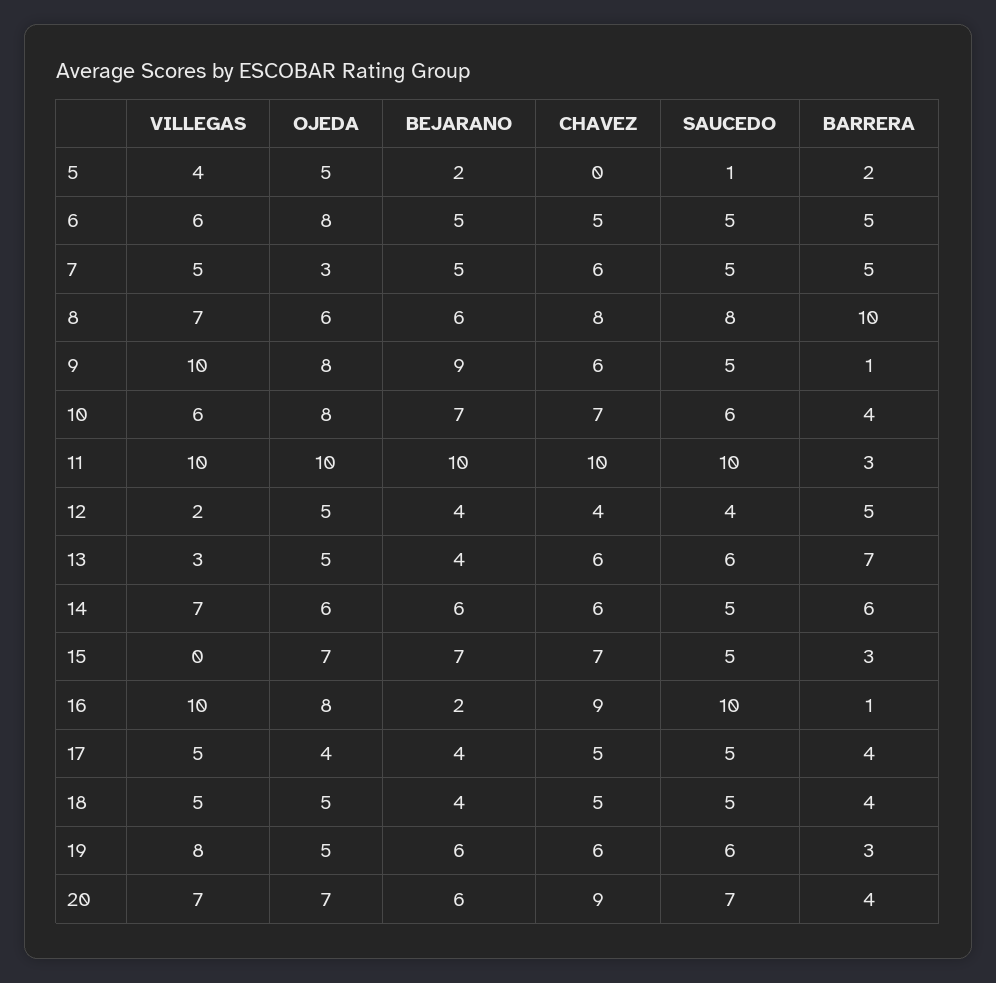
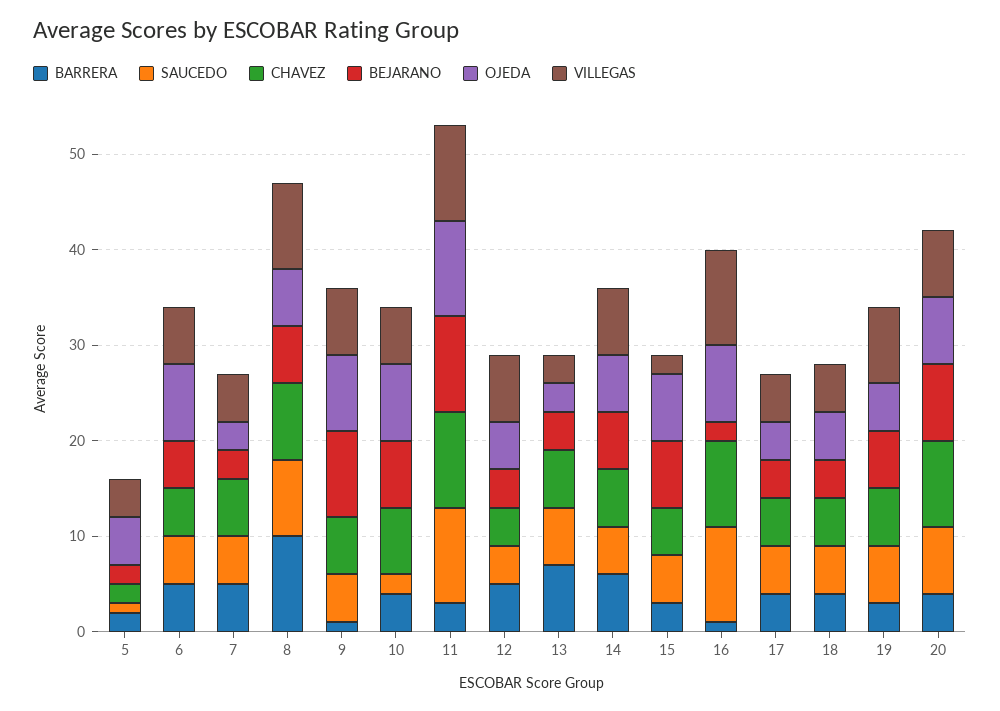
  {
    "VILLEGAS": {
      "5": 4,
      "6": 6,
      "7": 5,
-     "8": 7,
+     "8": 9,
-     "9": 10,
+     "9": 7,
      "10": 6,
      "11": 10,
-     "12": 2,
+     "12": 7,
      "13": 3,
      "14": 7,
-     "15": 0,
+     "15": 2,
      "16": 10,
      "17": 5,
      "18": 5,
      "19": 8,
      "20": 7
    },
    "OJEDA": {
      "5": 5,
      "6": 8,
      "7": 3,
      "8": 6,
      "9": 8,
      "10": 8,
      "11": 10,
      "12": 5,
-     "13": 5,
+     "13": 3,
      "14": 6,
      "15": 7,
      "16": 8,
      "17": 4,
      "18": 5,
      "19": 5,
      "20": 7
    },
    "BEJARANO": {
      "5": 2,
      "6": 5,
-     "7": 5,
+     "7": 3,
      "8": 6,
      "9": 9,
      "10": 7,
      "11": 10,
      "12": 4,
      "13": 4,
      "14": 6,
      "15": 7,
      "16": 2,
      "17": 4,
      "18": 4,
      "19": 6,
-     "20": 6
+     "20": 8
    },
    "CHAVEZ": {
-     "5": 0,
+     "5": 2,
      "6": 5,
      "7": 6,
      "8": 8,
      "9": 6,
      "10": 7,
      "11": 10,
      "12": 4,
      "13": 6,
      "14": 6,
-     "15": 7,
+     "15": 5,
      "16": 9,
      "17": 5,
      "18": 5,
      "19": 6,
      "20": 9
    },
    "SAUCEDO": {
      "5": 1,
      "6": 5,
      "7": 5,
      "8": 8,
      "9": 5,
-     "10": 6,
+     "10": 2,
      "11": 10,
      "12": 4,
      "13": 6,
      "14": 5,
      "15": 5,
      "16": 10,
      "17": 5,
      "18": 5,
      "19": 6,
      "20": 7
    },
    "BARRERA": {
      "5": 2,
      "6": 5,
      "7": 5,
      "8": 10,
      "9": 1,
      "10": 4,
      "11": 3,
      "12": 5,
      "13": 7,
      "14": 6,
      "15": 3,
      "16": 1,
      "17": 4,
      "18": 4,
      "19": 3,
      "20": 4
    }
  }

